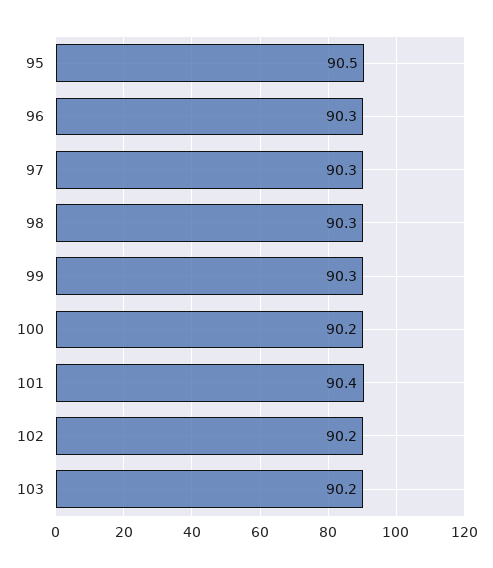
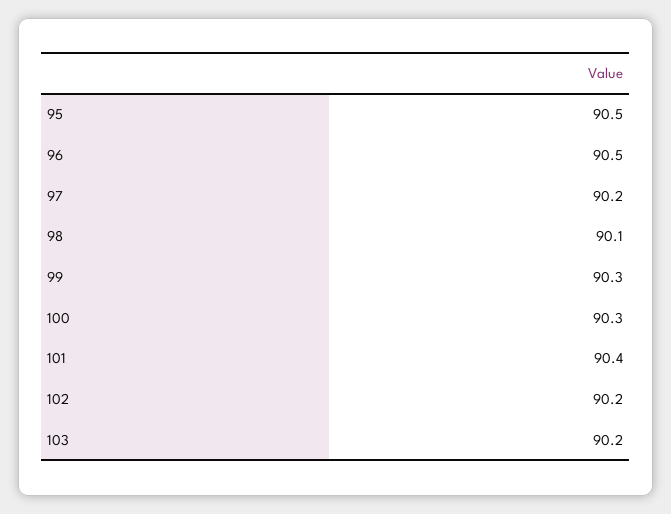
  {
    "95": 90.5,
-   "96": 90.3,
+   "96": 90.5,
-   "97": 90.3,
+   "97": 90.2,
-   "98": 90.3,
+   "98": 90.1,
    "99": 90.3,
-   "100": 90.2,
+   "100": 90.3,
    "101": 90.4,
    "102": 90.2,
    "103": 90.2
  }

